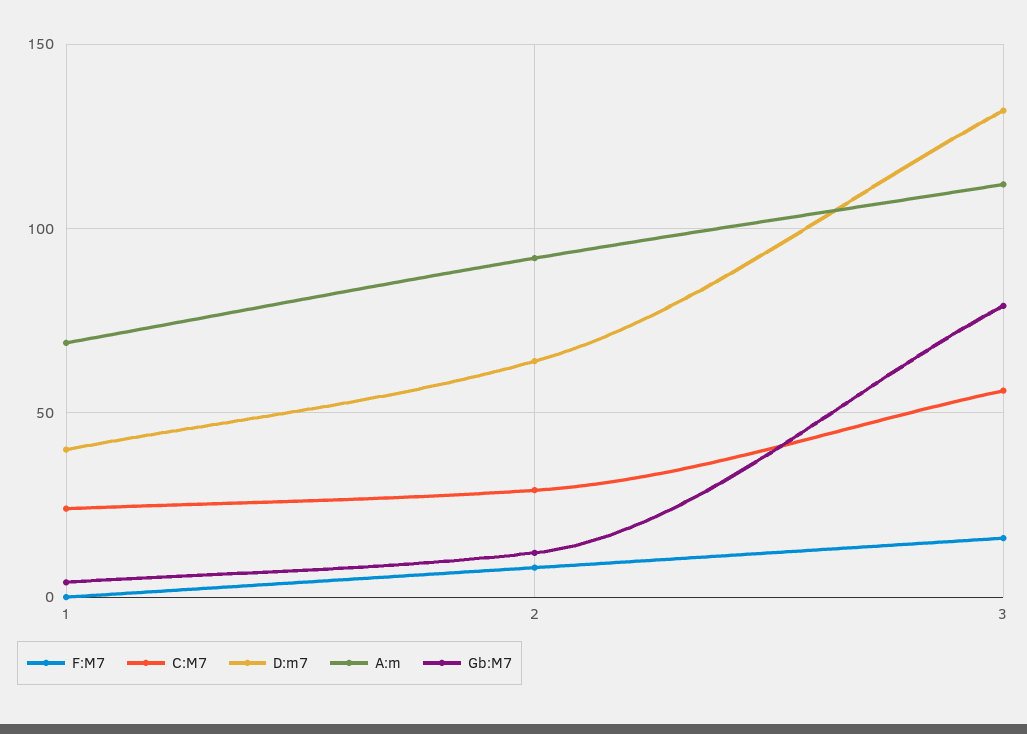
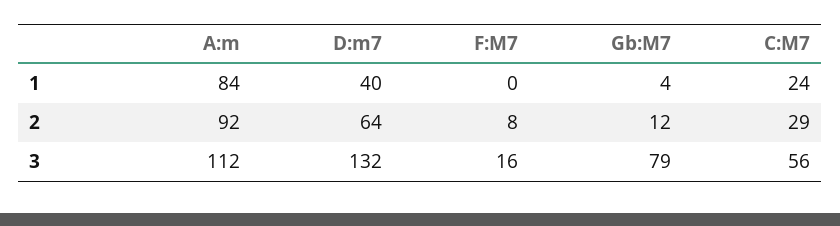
  {
    "F:M7": {
      "1": 0,
      "2": 8,
      "3": 16
    },
    "C:M7": {
      "1": 24,
      "2": 29,
      "3": 56
    },
    "D:m7": {
      "1": 40,
      "2": 64,
      "3": 132
    },
    "A:m": {
-     "1": 70,
+     "1": 84,
      "2": 92,
      "3": 112
    },
    "Gb:M7": {
      "1": 4,
      "2": 12,
      "3": 79
    }
  }

